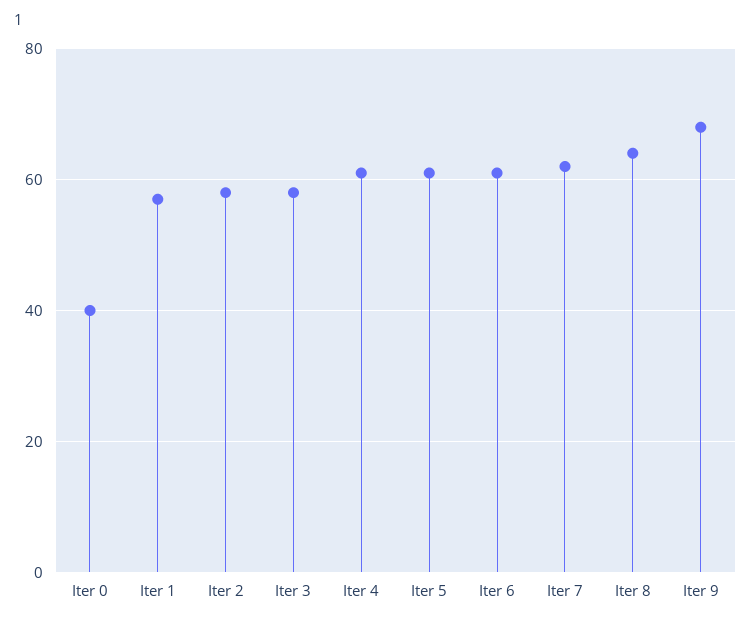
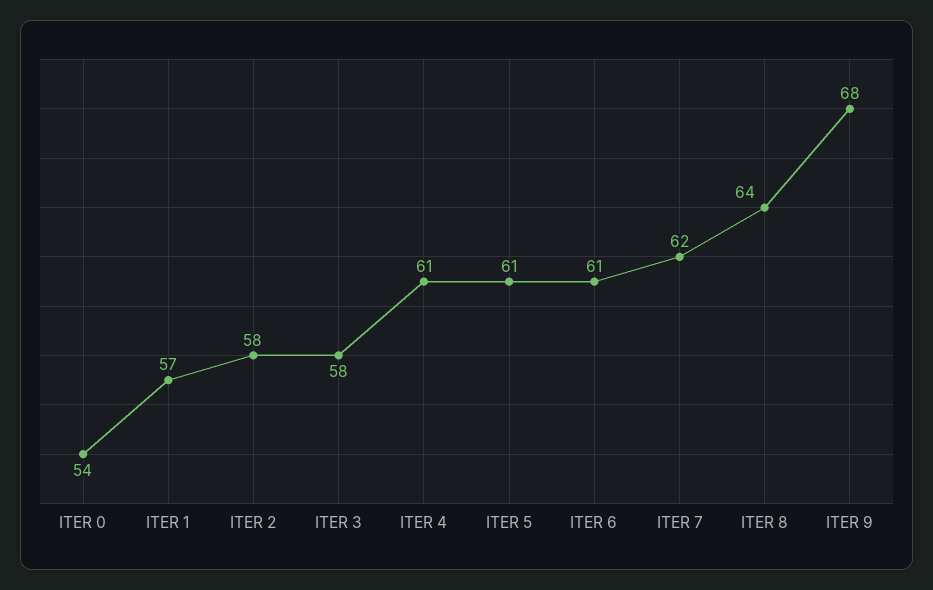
  {
-   "Iter 0": 40,
+   "Iter 0": 54,
    "Iter 1": 57,
    "Iter 2": 58,
    "Iter 3": 58,
    "Iter 4": 61,
    "Iter 5": 61,
    "Iter 6": 61,
    "Iter 7": 62,
    "Iter 8": 64,
    "Iter 9": 68
  }

